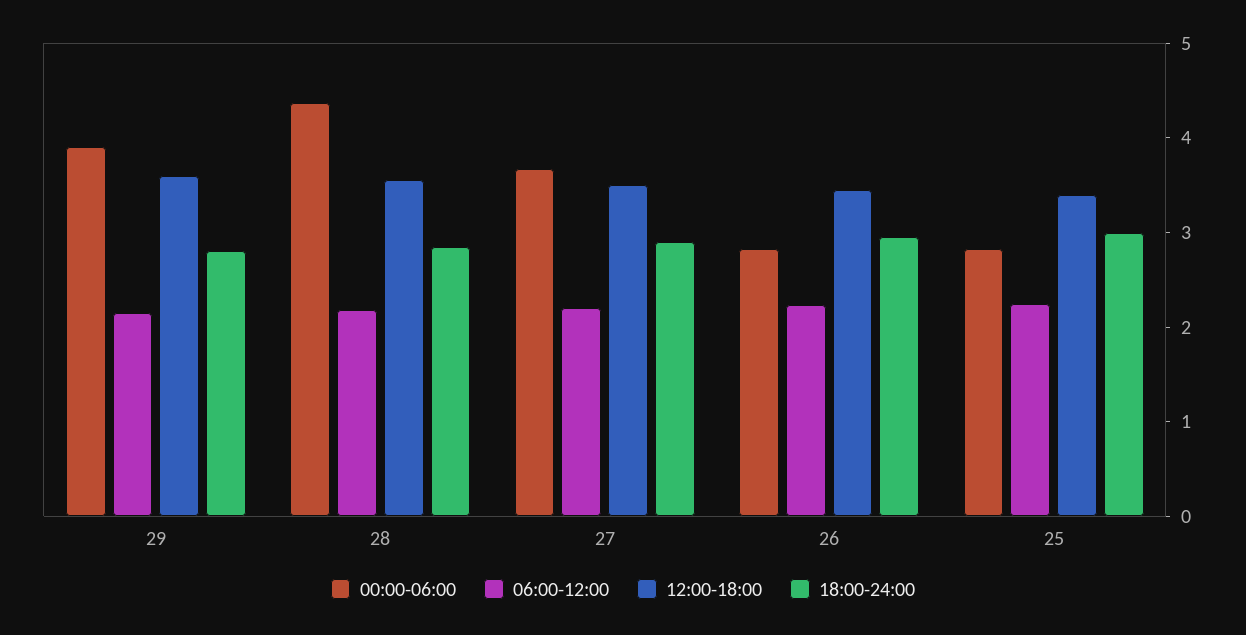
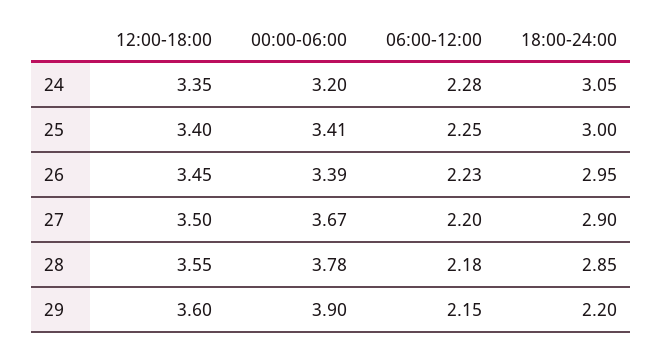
  {
    "00:00-06:00": {
      "29": 3.9,
-     "28": 4.4,
+     "28": 3.78,
      "27": 3.67,
-     "26": 2.8,
+     "26": 3.39,
-     "25": 2.8
+     "25": 3.41,
+     "24": 3.2
    },
    "06:00-12:00": {
      "29": 2.15,
      "28": 2.18,
      "27": 2.2,
      "26": 2.23,
-     "25": 2.25
+     "25": 2.25,
+     "24": 2.28
    },
    "12:00-18:00": {
      "29": 3.6,
      "28": 3.55,
      "27": 3.5,
      "26": 3.45,
-     "25": 3.4
+     "25": 3.4,
+     "24": 3.35
    },
    "18:00-24:00": {
-     "29": 2.8,
+     "29": 2.2,
      "28": 2.85,
      "27": 2.9,
      "26": 2.95,
-     "25": 3
+     "25": 3,
+     "24": 3.05
    }
  }

